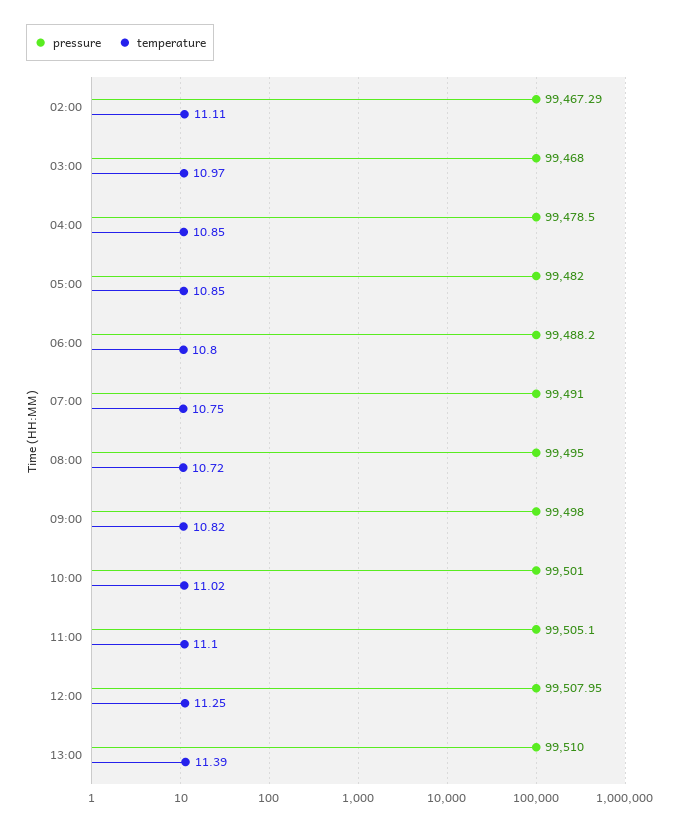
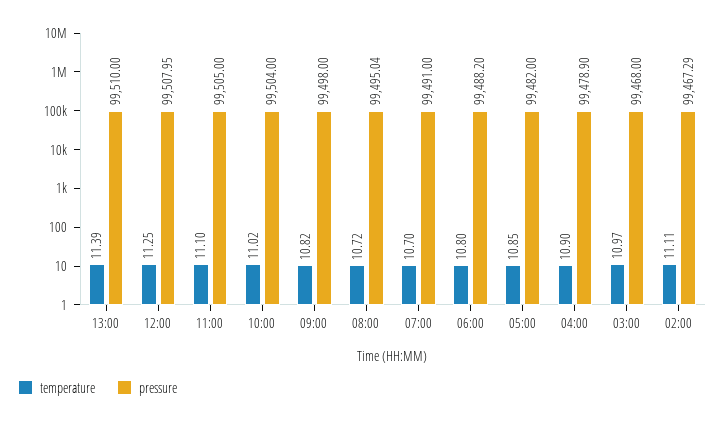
  {
    "pressure": {
      "02:00": 99467.29,
      "03:00": 99468,
-     "04:00": 99478.5,
+     "04:00": 99478.9,
      "05:00": 99482,
      "06:00": 99488.2,
      "07:00": 99491,
-     "08:00": 99495,
+     "08:00": 99495.04,
      "09:00": 99498,
-     "10:00": 99501,
+     "10:00": 99504,
-     "11:00": 99505.1,
+     "11:00": 99505,
      "12:00": 99507.95,
      "13:00": 99510
    },
    "temperature": {
      "02:00": 11.11,
      "03:00": 10.97,
-     "04:00": 10.85,
+     "04:00": 10.9,
      "05:00": 10.85,
      "06:00": 10.8,
-     "07:00": 10.75,
+     "07:00": 10.7,
      "08:00": 10.72,
      "09:00": 10.82,
      "10:00": 11.02,
      "11:00": 11.1,
      "12:00": 11.25,
      "13:00": 11.39
    }
  }

